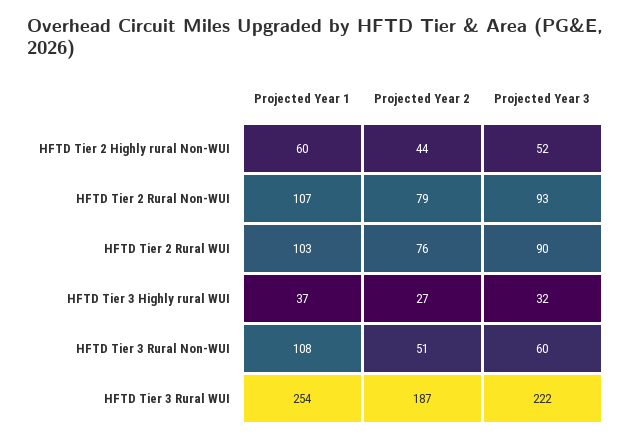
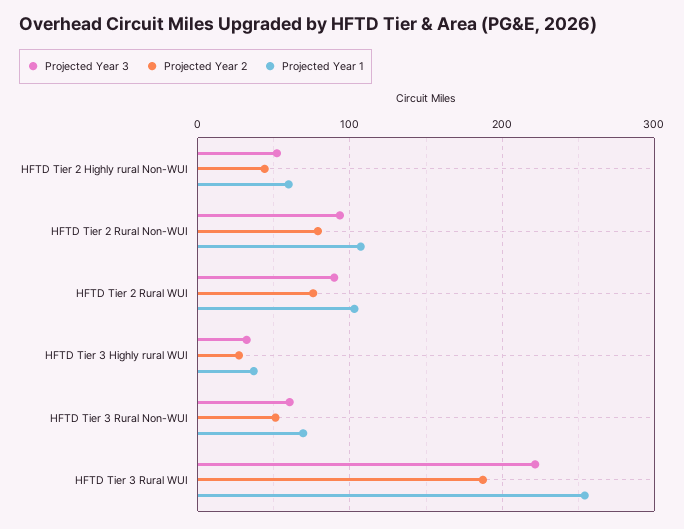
  {
    "Projected Year 1": {
      "HFTD Tier 2 Highly rural Non-WUI": 60,
      "HFTD Tier 2 Rural Non-WUI": 107,
      "HFTD Tier 2 Rural WUI": 103,
      "HFTD Tier 3 Highly rural WUI": 37,
-     "HFTD Tier 3 Rural Non-WUI": 108,
+     "HFTD Tier 3 Rural Non-WUI": 70,
      "HFTD Tier 3 Rural WUI": 254
    },
    "Projected Year 2": {
      "HFTD Tier 2 Highly rural Non-WUI": 44,
      "HFTD Tier 2 Rural Non-WUI": 79,
      "HFTD Tier 2 Rural WUI": 76,
      "HFTD Tier 3 Highly rural WUI": 27,
      "HFTD Tier 3 Rural Non-WUI": 51,
      "HFTD Tier 3 Rural WUI": 187
    },
    "Projected Year 3": {
      "HFTD Tier 2 Highly rural Non-WUI": 52,
      "HFTD Tier 2 Rural Non-WUI": 93,
      "HFTD Tier 2 Rural WUI": 90,
      "HFTD Tier 3 Highly rural WUI": 32,
      "HFTD Tier 3 Rural Non-WUI": 60,
      "HFTD Tier 3 Rural WUI": 222
    }
  }

